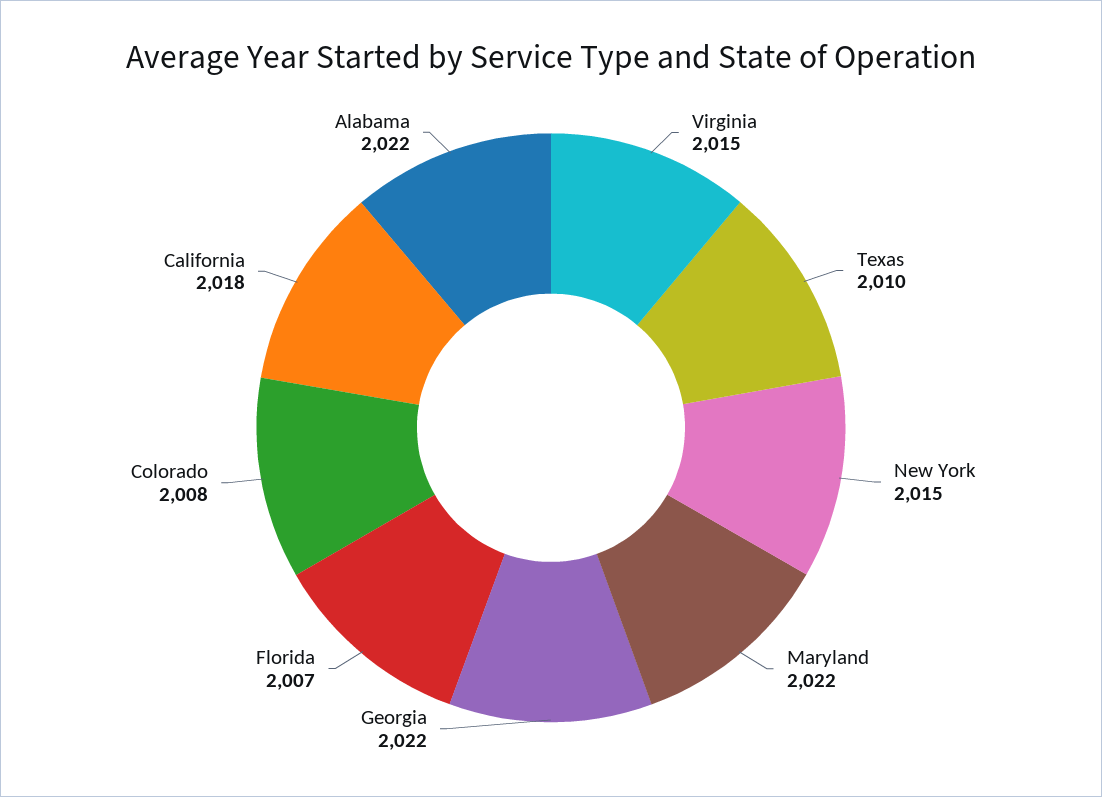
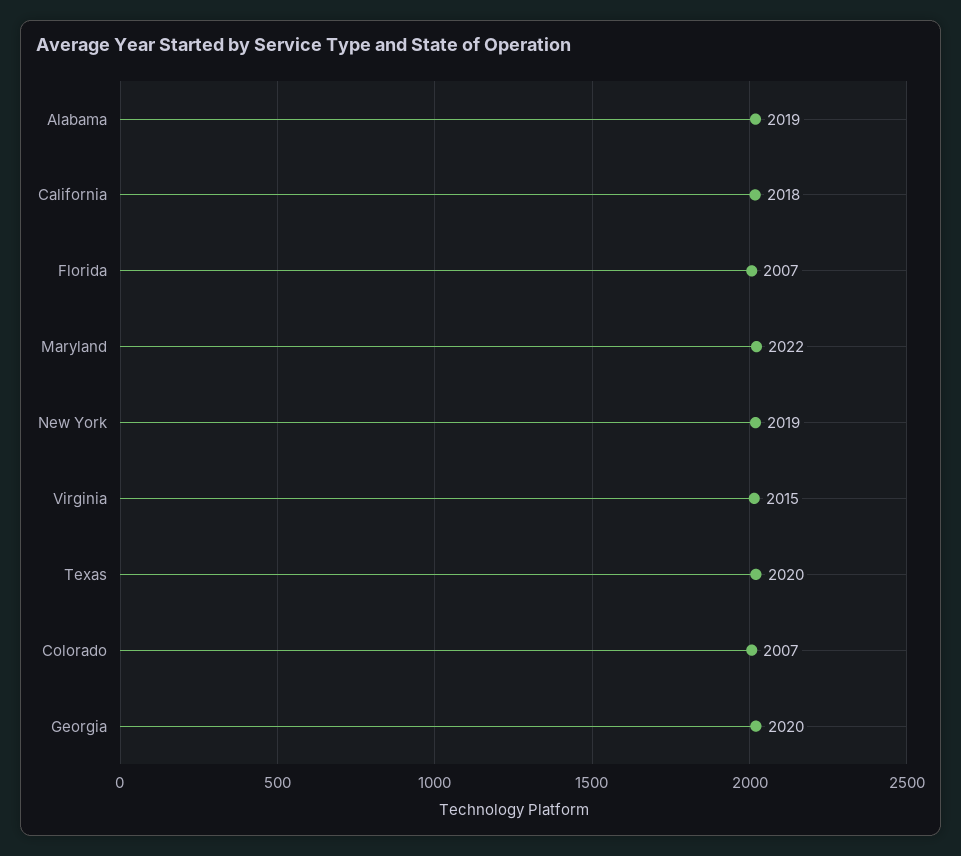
  {
    "Virginia": 2015,
-   "Texas": 2010,
+   "Texas": 2020,
-   "New York": 2015,
+   "New York": 2019,
    "Maryland": 2022,
-   "Georgia": 2022,
+   "Georgia": 2020,
    "Florida": 2007,
-   "Colorado": 2008,
+   "Colorado": 2007,
    "California": 2018,
-   "Alabama": 2022
+   "Alabama": 2019
  }

